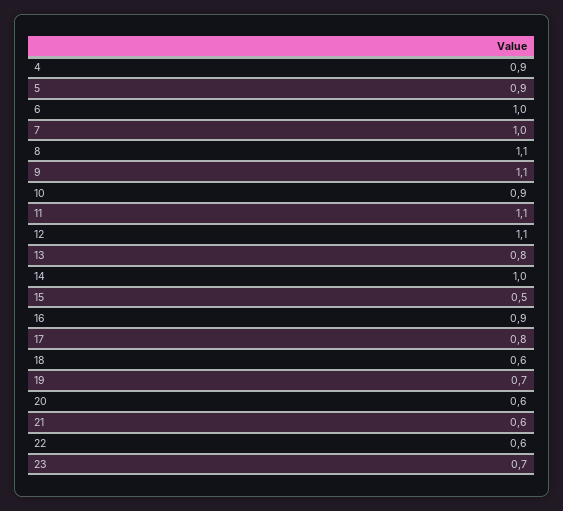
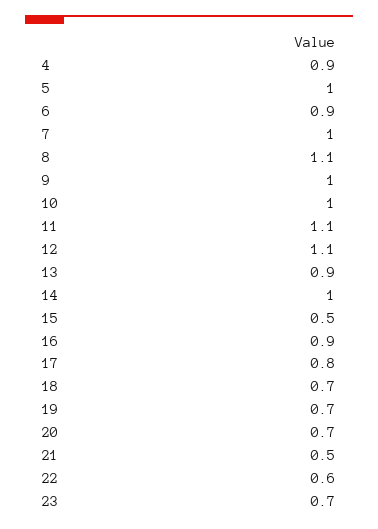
  {
    "4": 0.9,
-   "5": 0.9,
+   "5": 1,
-   "6": 1,
+   "6": 0.9,
    "7": 1,
    "8": 1.1,
-   "9": 1.1,
+   "9": 1,
-   "10": 0.9,
+   "10": 1,
    "11": 1.1,
    "12": 1.1,
-   "13": 0.8,
+   "13": 0.9,
    "14": 1,
    "15": 0.5,
    "16": 0.9,
    "17": 0.8,
-   "18": 0.6,
+   "18": 0.7,
    "19": 0.7,
-   "20": 0.6,
+   "20": 0.7,
-   "21": 0.6,
+   "21": 0.5,
    "22": 0.6,
    "23": 0.7
  }

